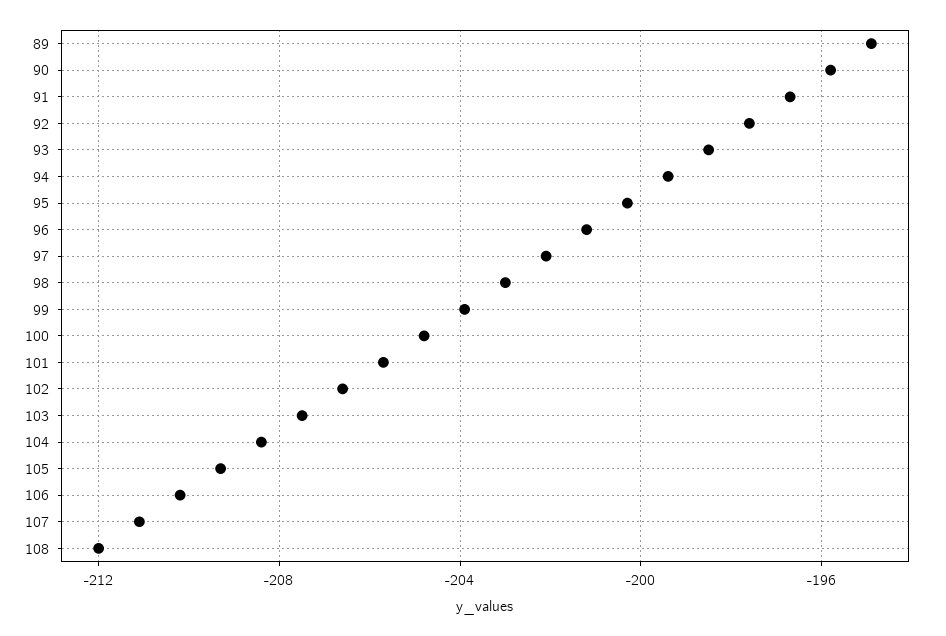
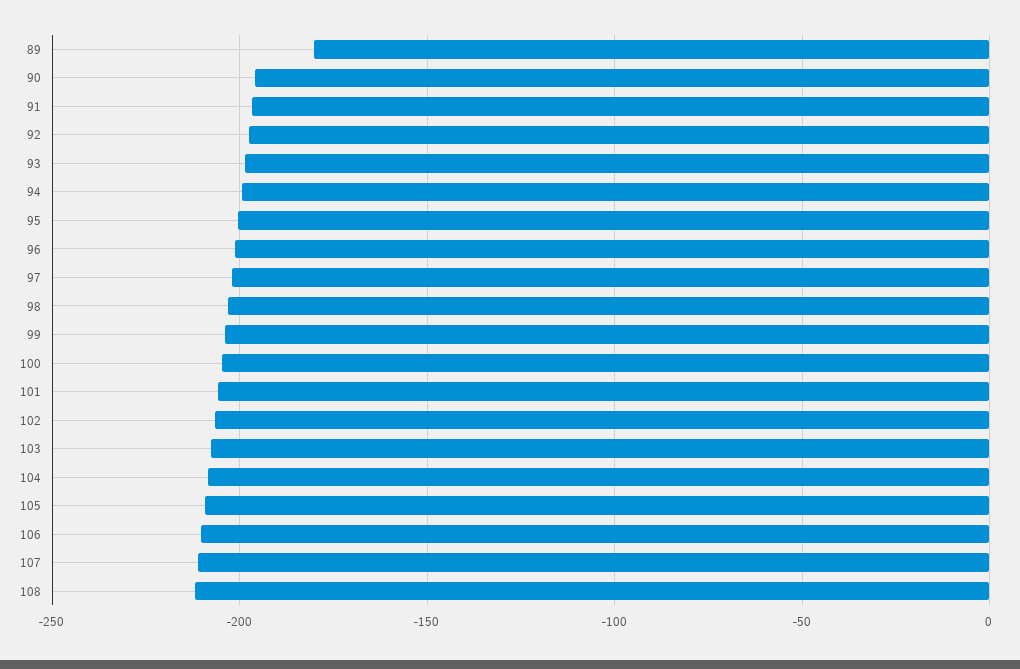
  {
-   "89": -195,
+   "89": -180,
    "90": -196,
    "91": -196.5,
    "92": -197.5,
    "93": -198.5,
    "94": -199.5,
    "95": -200.5,
    "96": -201,
    "97": -202,
    "98": -203,
    "99": -204,
    "100": -205,
    "101": -205.5,
    "102": -206.5,
    "103": -207.5,
    "104": -208.5,
    "105": -209.5,
    "106": -210,
    "107": -211,
    "108": -212
  }

